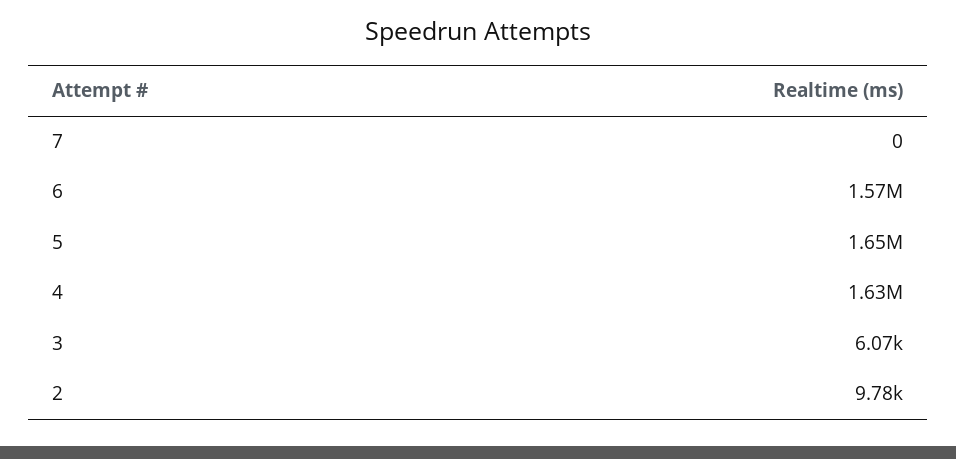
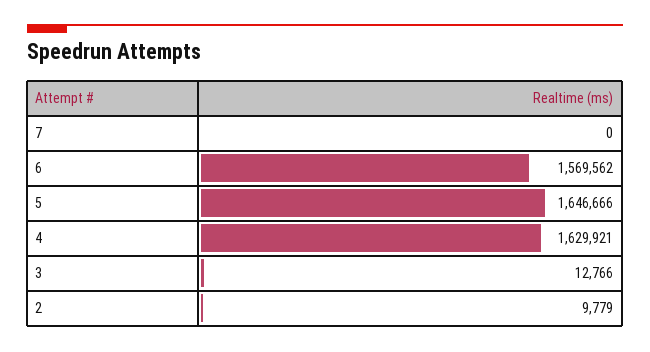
  {
    "7": 0,
    "6": 1569562,
    "5": 1646666,
    "4": 1629921,
-   "3": 6070,
+   "3": 12766,
    "2": 9779
  }

